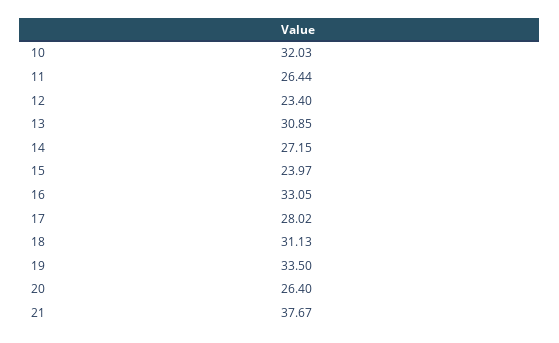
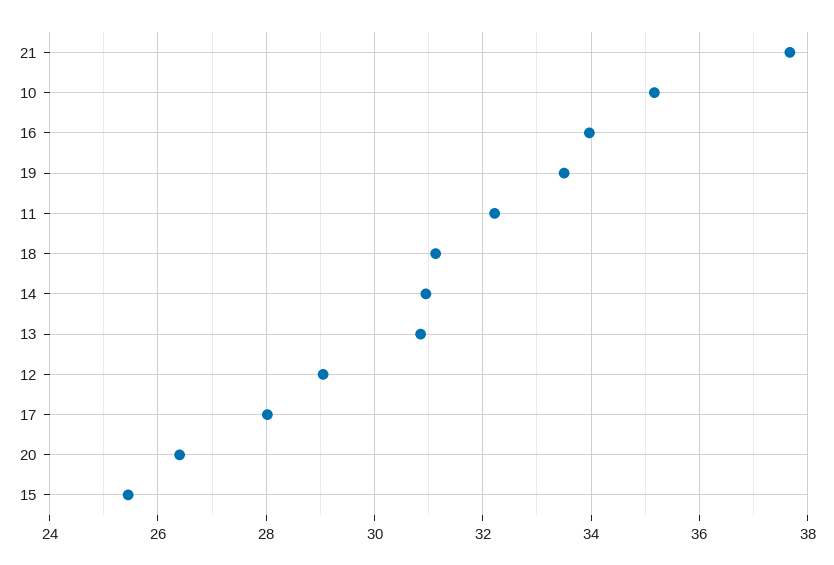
  {
-   "10": 32.03,
+   "10": 35.2,
-   "11": 26.44,
+   "11": 32.2,
-   "12": 23.4,
+   "12": 29,
    "13": 30.85,
-   "14": 27.15,
+   "14": 31,
-   "15": 23.97,
+   "15": 25.4,
-   "16": 33.05,
+   "16": 34,
    "17": 28.02,
    "18": 31.13,
    "19": 33.5,
    "20": 26.4,
    "21": 37.67
  }

